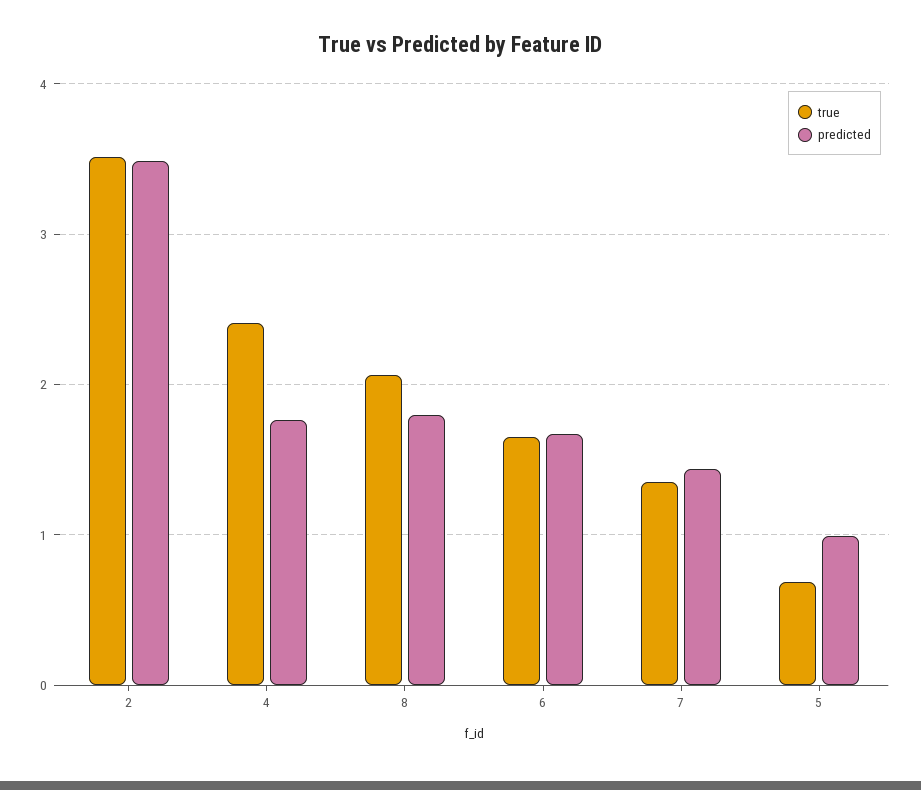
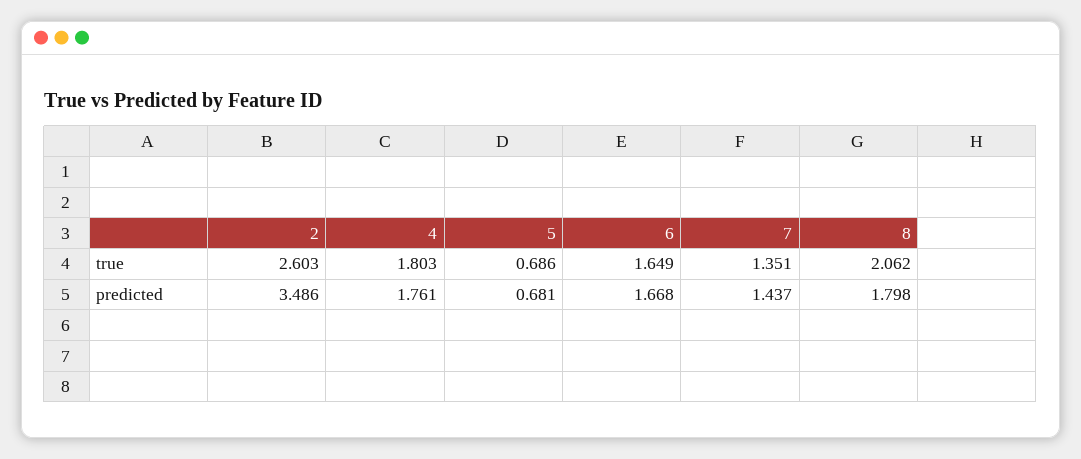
  {
    "true": {
-     "2": 3.5,
+     "2": 2.603,
-     "4": 2.4,
+     "4": 1.803,
      "8": 2.062,
      "6": 1.649,
      "7": 1.351,
      "5": 0.686
    },
    "predicted": {
      "2": 3.486,
      "4": 1.761,
      "8": 1.798,
      "6": 1.668,
      "7": 1.437,
-     "5": 1
+     "5": 0.681
    }
  }

